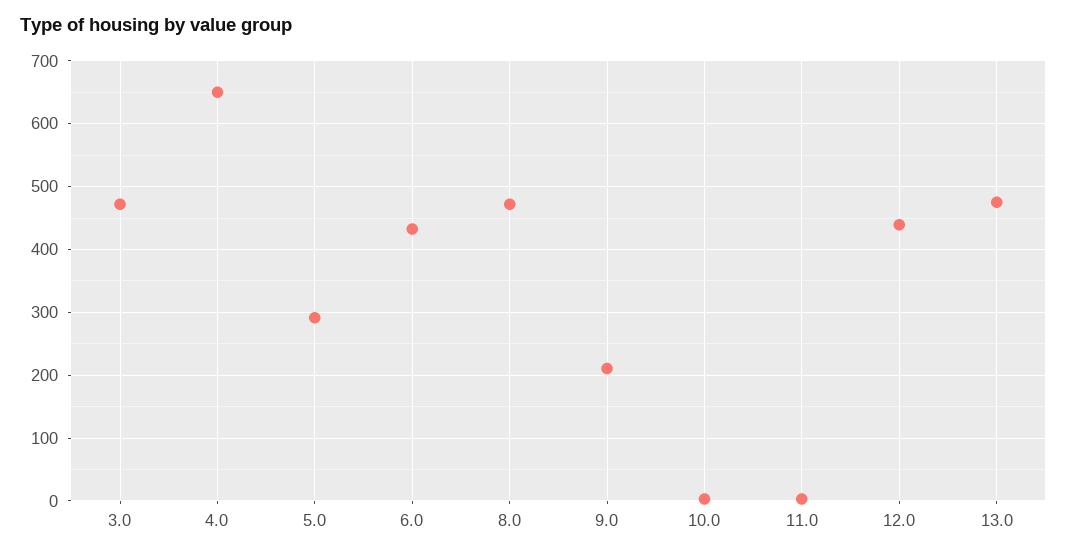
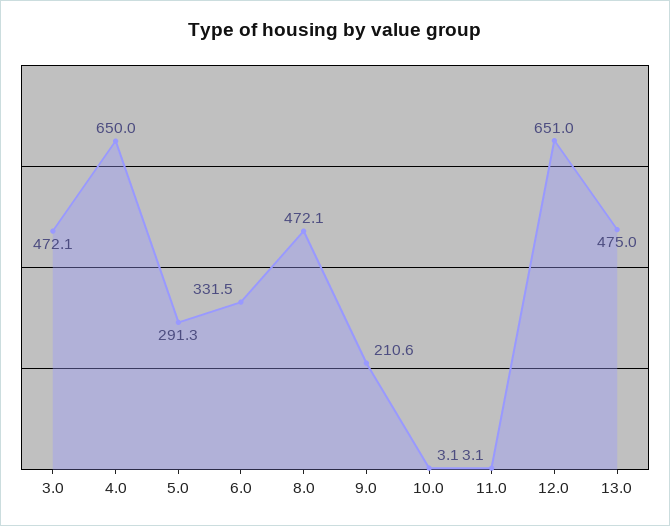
  {
    "3.0": 472.1,
    "4.0": 650,
    "5.0": 291.3,
-   "6.0": 430,
+   "6.0": 331.5,
    "8.0": 472.1,
    "9.0": 210.6,
    "10.0": 3.1,
    "11.0": 3.1,
-   "12.0": 440,
+   "12.0": 651,
    "13.0": 475
  }

